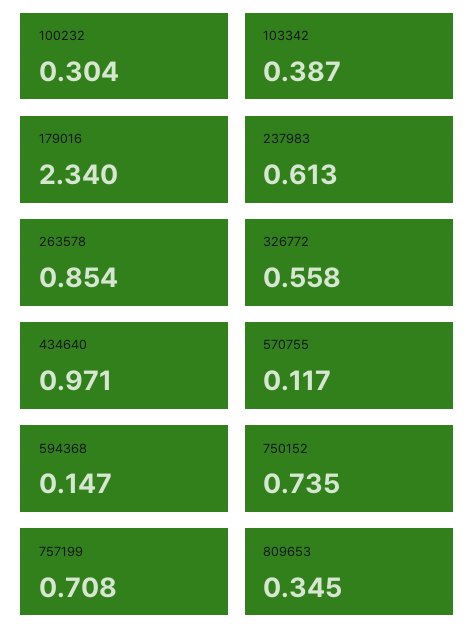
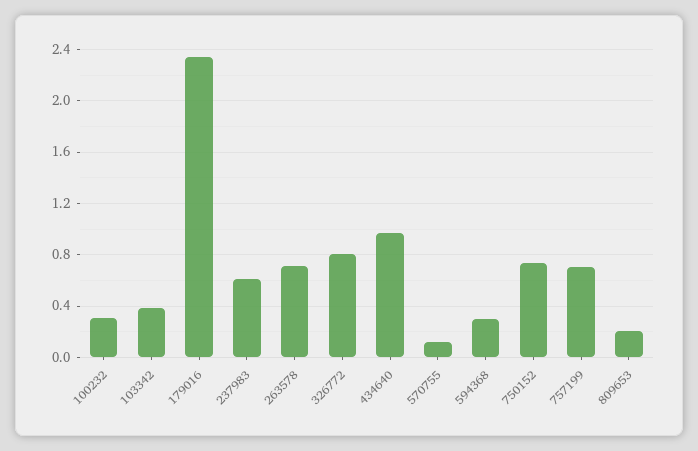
  {
    "100232": 0.304,
    "103342": 0.387,
    "179016": 2.34,
    "237983": 0.613,
-   "263578": 0.854,
+   "263578": 0.7,
-   "326772": 0.558,
+   "326772": 0.8,
    "434640": 0.971,
    "570755": 0.117,
-   "594368": 0.147,
+   "594368": 0.3,
    "750152": 0.735,
    "757199": 0.708,
-   "809653": 0.345
+   "809653": 0.2
  }

